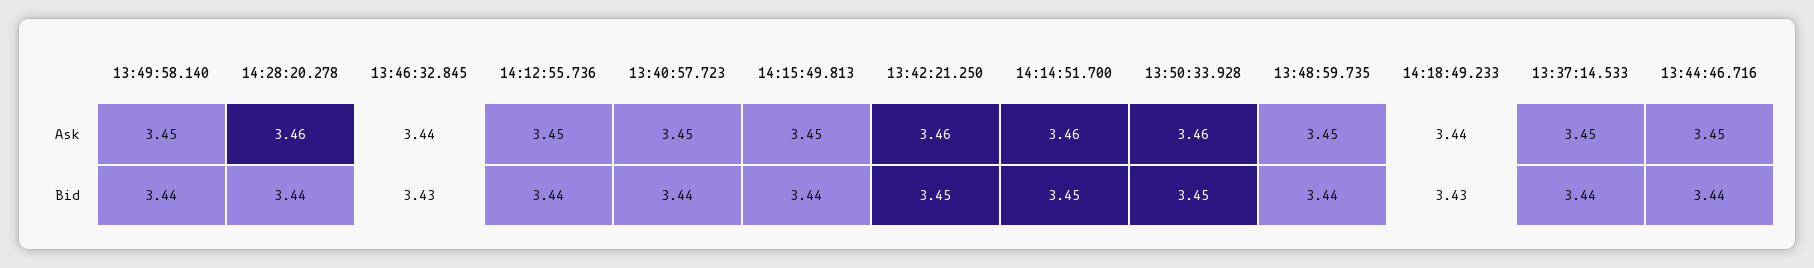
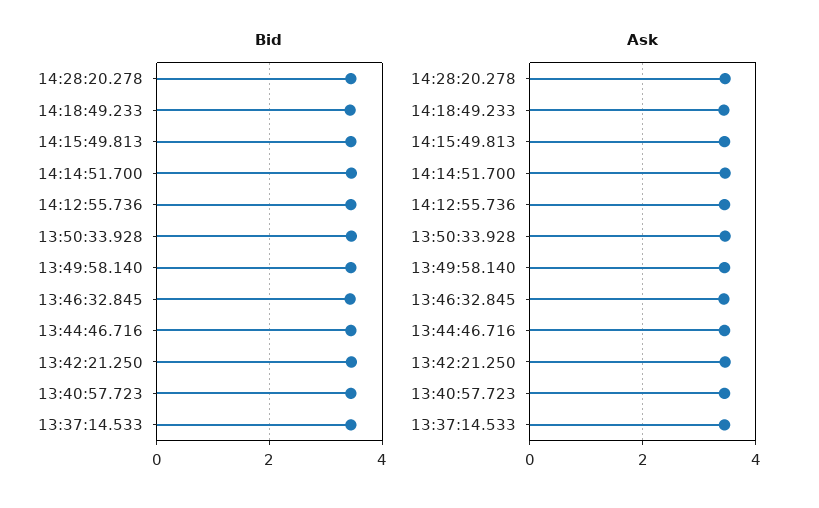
  {
    "Ask": {
      "13:49:58.140": 3.45,
      "14:28:20.278": 3.46,
      "13:46:32.845": 3.44,
      "14:12:55.736": 3.45,
      "13:40:57.723": 3.45,
      "14:15:49.813": 3.45,
      "13:42:21.250": 3.46,
      "14:14:51.700": 3.46,
      "13:50:33.928": 3.46,
-     "13:48:59.735": 3.45,
      "14:18:49.233": 3.44,
      "13:37:14.533": 3.45,
      "13:44:46.716": 3.45
    },
    "Bid": {
      "13:49:58.140": 3.44,
      "14:28:20.278": 3.44,
      "13:46:32.845": 3.43,
      "14:12:55.736": 3.44,
      "13:40:57.723": 3.44,
      "14:15:49.813": 3.44,
      "13:42:21.250": 3.45,
      "14:14:51.700": 3.45,
      "13:50:33.928": 3.45,
-     "13:48:59.735": 3.44,
      "14:18:49.233": 3.43,
      "13:37:14.533": 3.44,
      "13:44:46.716": 3.44
    }
  }

